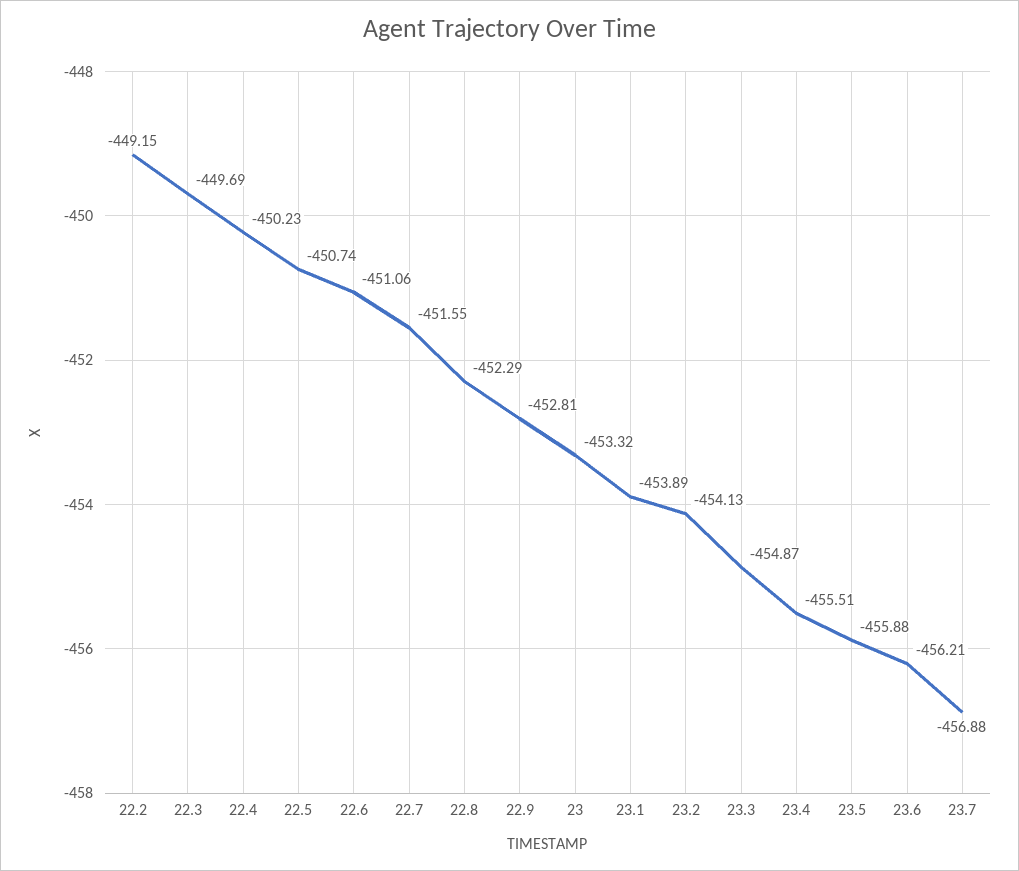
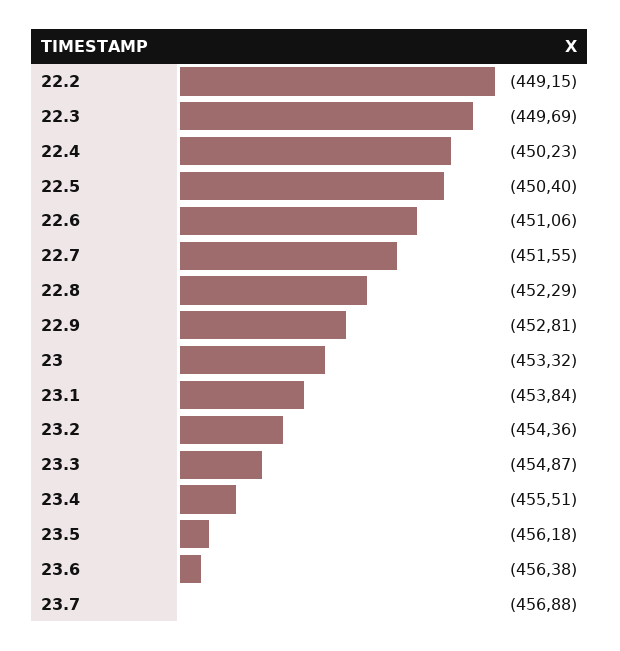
  {
    "22.2": -449.15,
    "22.3": -449.69,
    "22.4": -450.23,
-   "22.5": -450.74,
+   "22.5": -450.4,
    "22.6": -451.06,
    "22.7": -451.55,
    "22.8": -452.29,
    "22.9": -452.81,
    "23": -453.32,
-   "23.1": -453.89,
+   "23.1": -453.84,
-   "23.2": -454.13,
+   "23.2": -454.36,
    "23.3": -454.87,
    "23.4": -455.51,
-   "23.5": -455.88,
+   "23.5": -456.18,
-   "23.6": -456.21,
+   "23.6": -456.38,
    "23.7": -456.88
  }

